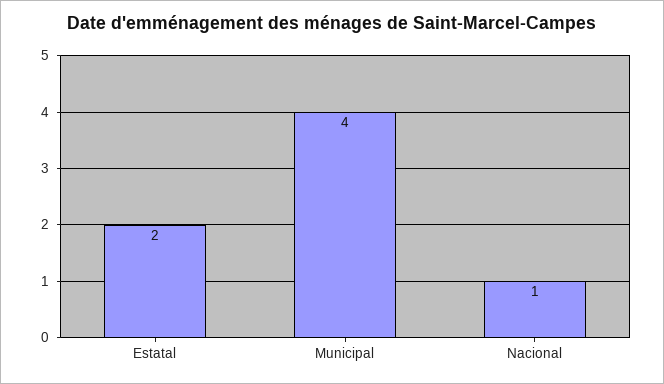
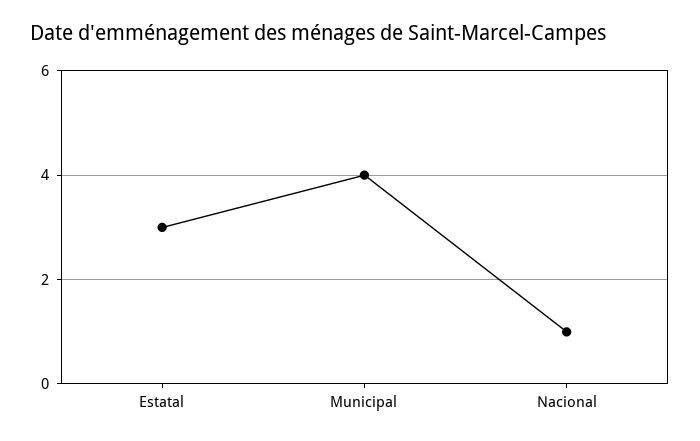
  {
-   "Estatal": 2,
+   "Estatal": 3,
    "Municipal": 4,
    "Nacional": 1
  }

